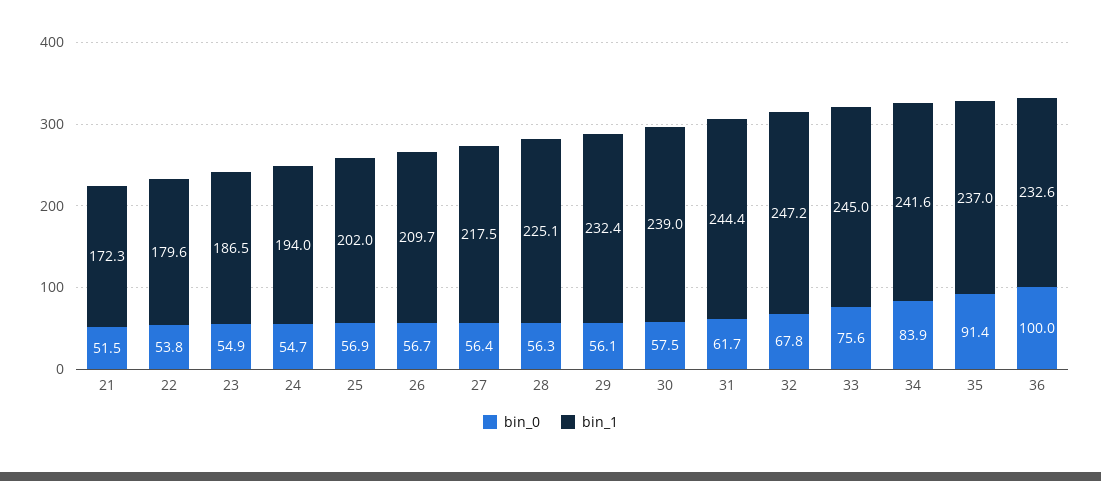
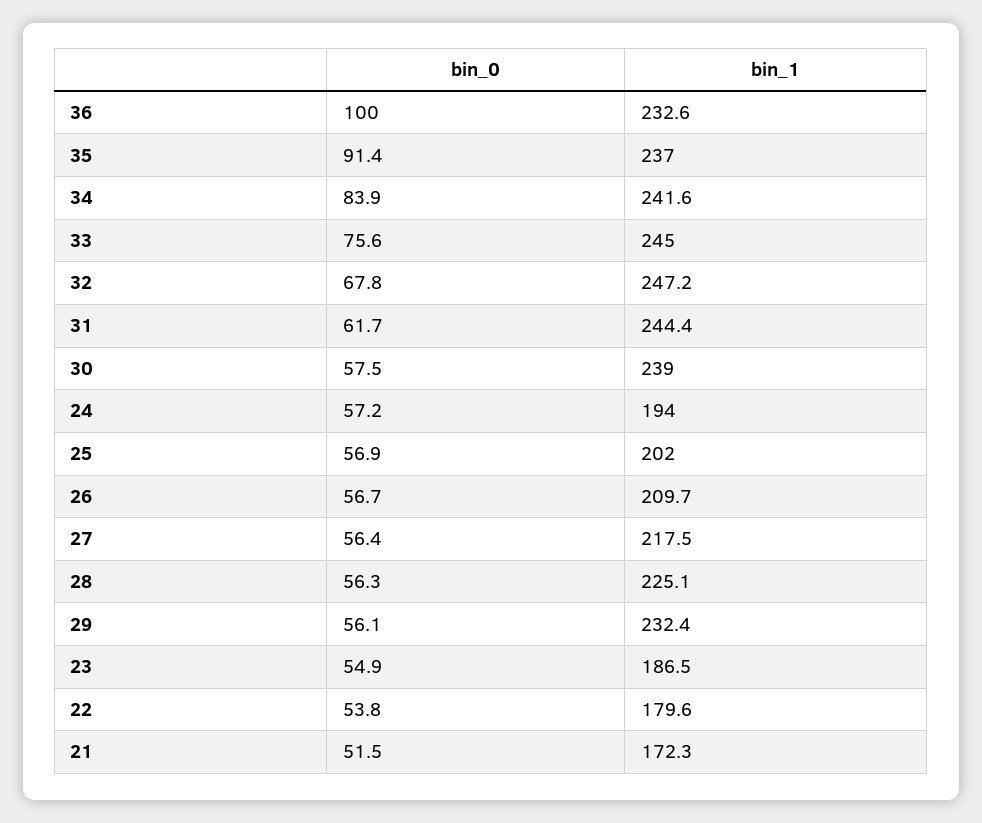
  {
    "bin_0": {
      "21": 51.5,
      "22": 53.8,
      "23": 54.9,
-     "24": 54.7,
+     "24": 57.2,
      "25": 56.9,
      "26": 56.7,
      "27": 56.4,
      "28": 56.3,
      "29": 56.1,
      "30": 57.5,
      "31": 61.7,
      "32": 67.8,
      "33": 75.6,
      "34": 83.9,
      "35": 91.4,
      "36": 100
    },
    "bin_1": {
      "21": 172.3,
      "22": 179.6,
      "23": 186.5,
      "24": 194,
      "25": 202,
      "26": 209.7,
      "27": 217.5,
      "28": 225.1,
      "29": 232.4,
      "30": 239,
      "31": 244.4,
      "32": 247.2,
      "33": 245,
      "34": 241.6,
      "35": 237,
      "36": 232.6
    }
  }

